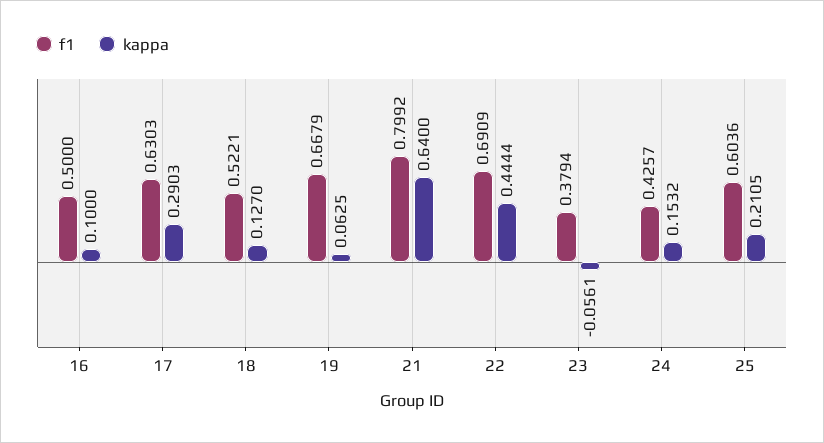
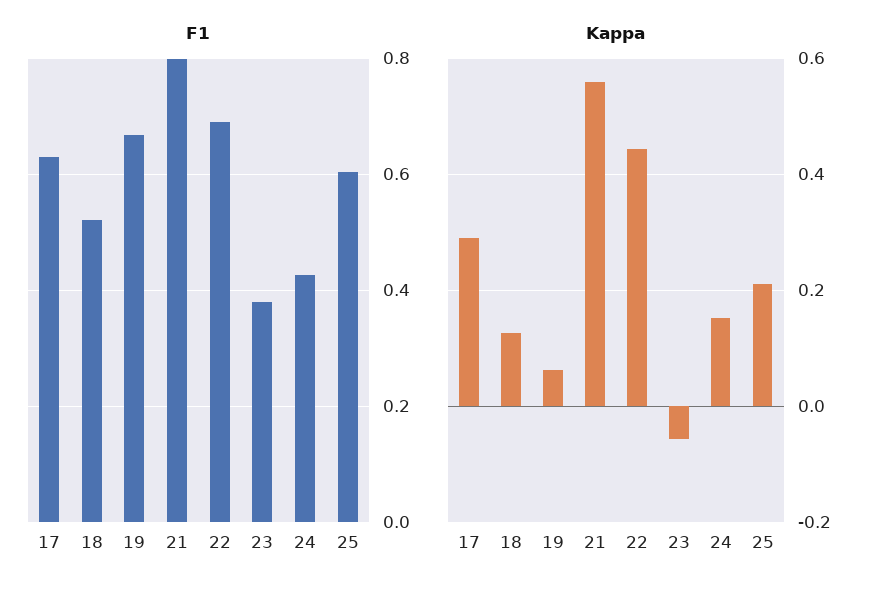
  {
    "f1": {
-     "16": 0.5,
      "17": 0.6303,
      "18": 0.5221,
      "19": 0.6679,
      "21": 0.7992,
      "22": 0.6909,
      "23": 0.3794,
      "24": 0.4257,
      "25": 0.6036
    },
    "kappa": {
-     "16": 0.1,
      "17": 0.2903,
      "18": 0.127,
      "19": 0.0625,
-     "21": 0.64,
+     "21": 0.56,
      "22": 0.4444,
      "23": -0.0561,
      "24": 0.1532,
      "25": 0.2105
    }
  }

